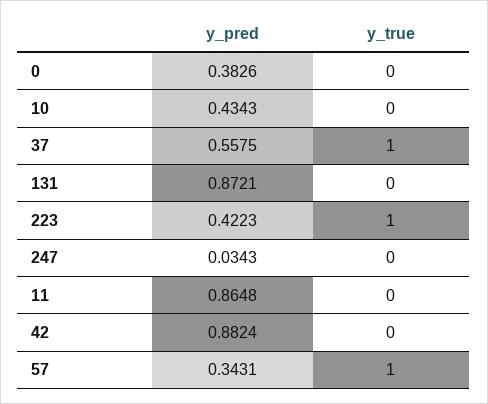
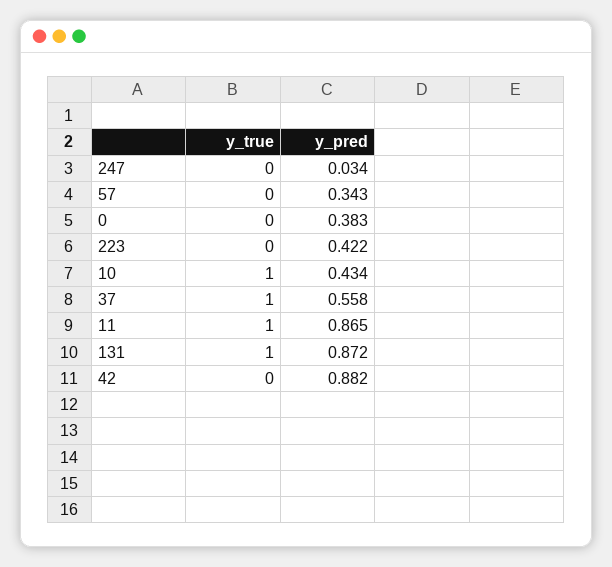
  {
    "y_pred": {
      "0": 0.3826,
      "10": 0.4343,
      "37": 0.5575,
      "131": 0.8721,
      "223": 0.4223,
      "247": 0.0343,
      "11": 0.8648,
      "42": 0.8824,
      "57": 0.3431
    },
    "y_true": {
      "0": 0,
-     "10": 0,
+     "10": 1,
      "37": 1,
-     "131": 0,
+     "131": 1,
-     "223": 1,
+     "223": 0,
      "247": 0,
-     "11": 0,
+     "11": 1,
      "42": 0,
-     "57": 1
+     "57": 0
    }
  }

